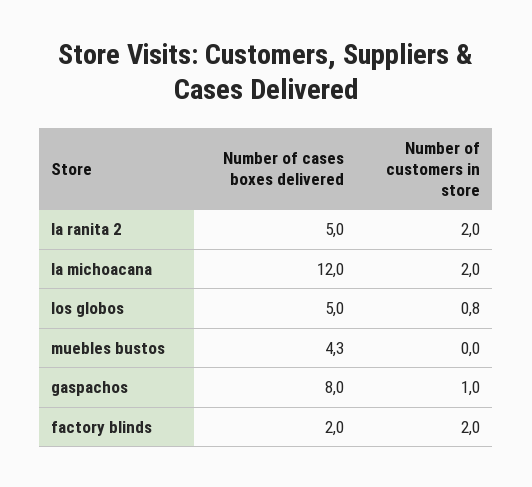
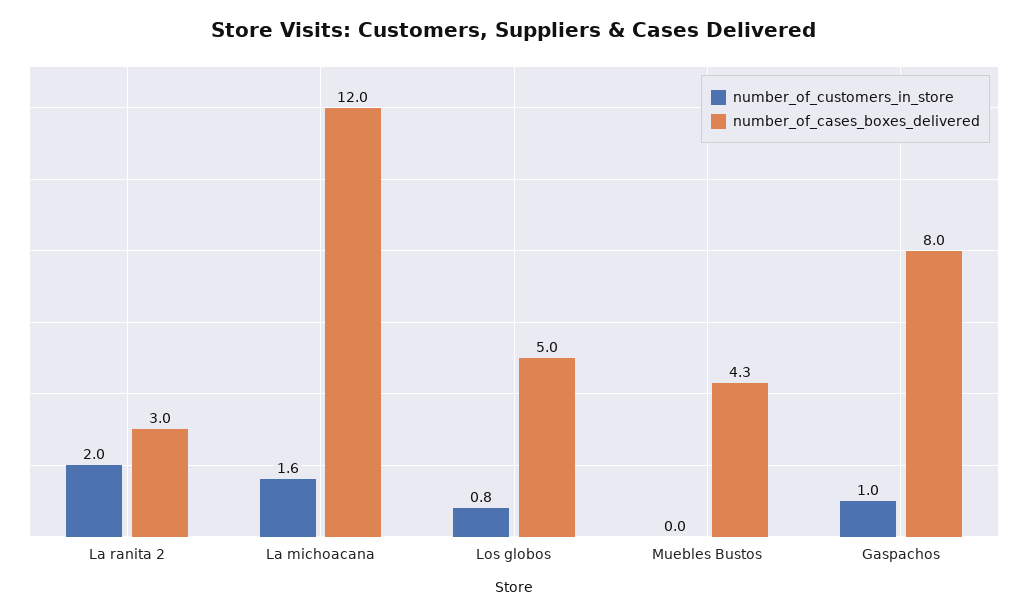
  {
    "Number of cases boxes delivered": {
-     "la ranita 2": 5,
+     "la ranita 2": 3,
      "la michoacana": 12,
      "los globos": 5,
      "muebles bustos": 4.3,
-     "gaspachos": 8,
+     "gaspachos": 8
-     "factory blinds": 2
    },
    "Number of customers in store": {
      "la ranita 2": 2,
-     "la michoacana": 2,
+     "la michoacana": 1.6,
      "los globos": 0.8,
      "muebles bustos": 0,
-     "gaspachos": 1,
+     "gaspachos": 1
-     "factory blinds": 2
    }
  }

